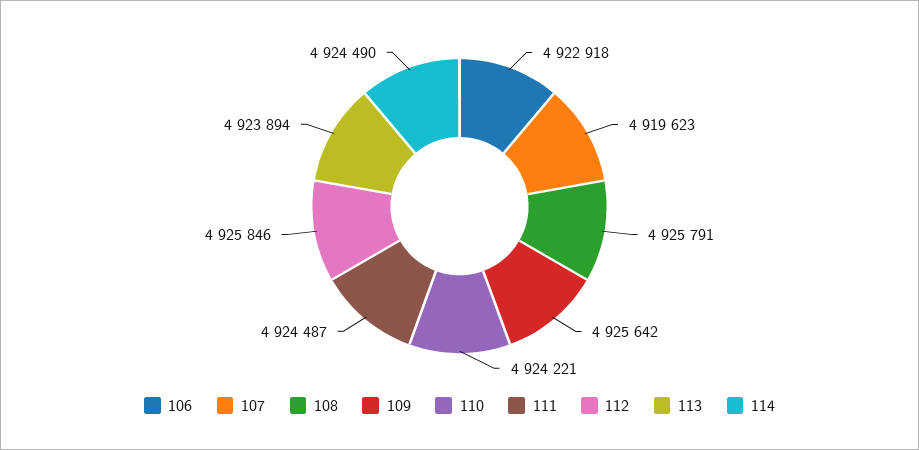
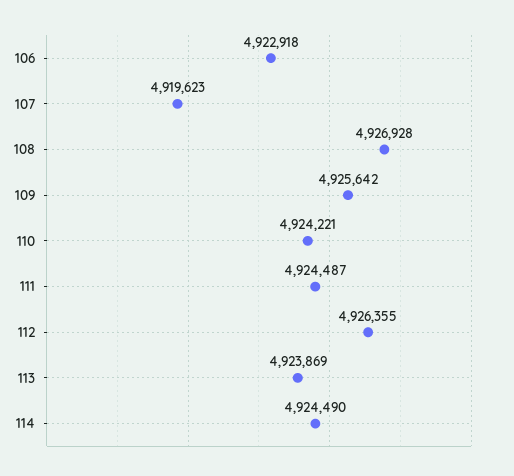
  {
    "106": 4922918,
    "107": 4919623,
-   "108": 4925791,
+   "108": 4926928,
    "109": 4925642,
    "110": 4924221,
    "111": 4924487,
-   "112": 4925846,
+   "112": 4926355,
-   "113": 4923894,
+   "113": 4923869,
    "114": 4924490
  }

